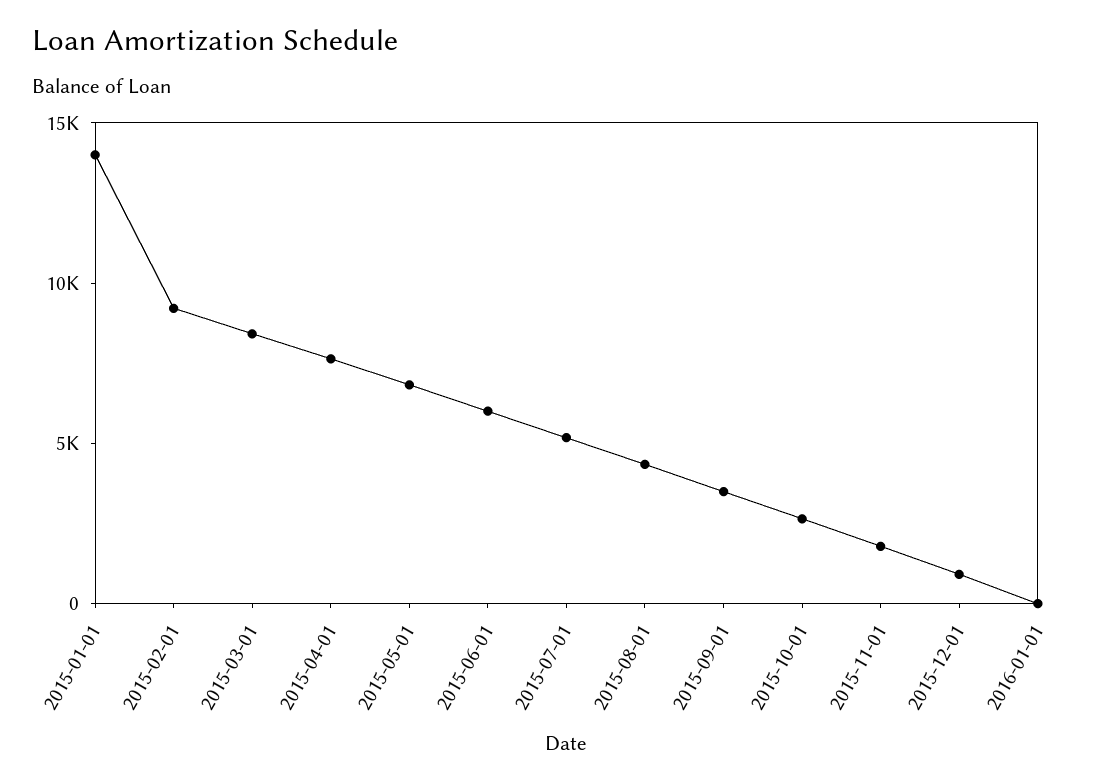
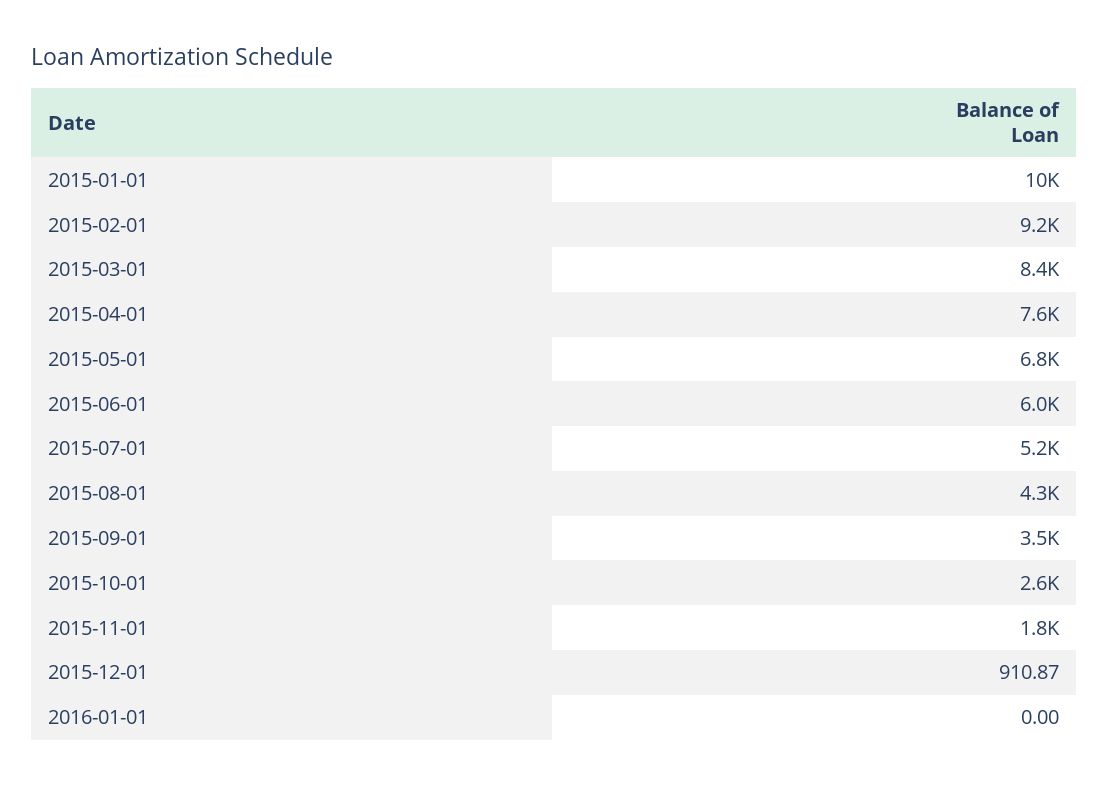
  {
-   "2015-01-01": 14000,
+   "2015-01-01": 10000,
    "2015-02-01": 9200,
    "2015-03-01": 8400,
    "2015-04-01": 7600,
    "2015-05-01": 6800,
    "2015-06-01": 6000,
    "2015-07-01": 5200,
    "2015-08-01": 4300,
    "2015-09-01": 3500,
    "2015-10-01": 2600,
    "2015-11-01": 1800,
    "2015-12-01": 910.87,
    "2016-01-01": 0
  }

